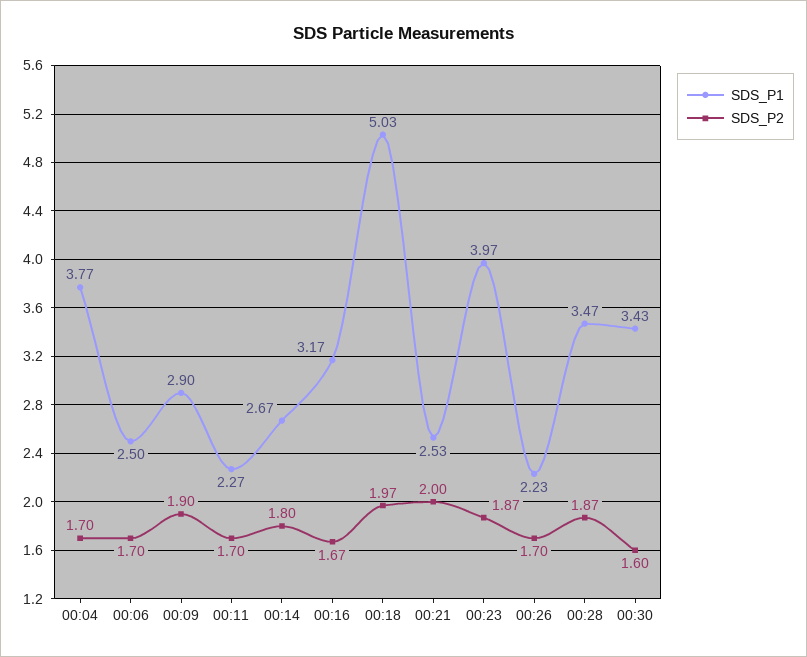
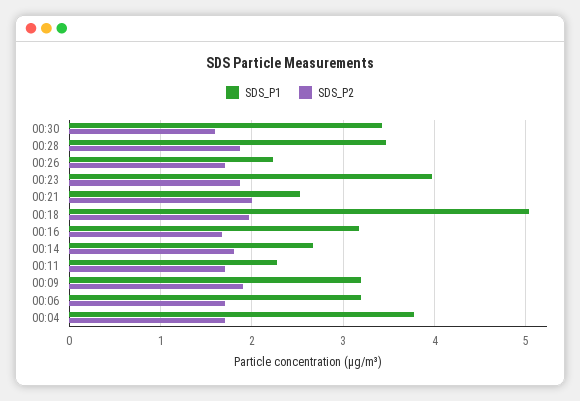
  {
    "SDS_P1": {
      "00:04": 3.77,
-     "00:06": 2.5,
+     "00:06": 3.2,
-     "00:09": 2.9,
+     "00:09": 3.2,
      "00:11": 2.27,
      "00:14": 2.67,
      "00:16": 3.17,
      "00:18": 5.03,
      "00:21": 2.53,
      "00:23": 3.97,
      "00:26": 2.23,
      "00:28": 3.47,
      "00:30": 3.43
    },
    "SDS_P2": {
      "00:04": 1.7,
      "00:06": 1.7,
      "00:09": 1.9,
      "00:11": 1.7,
      "00:14": 1.8,
      "00:16": 1.67,
      "00:18": 1.97,
      "00:21": 2,
      "00:23": 1.87,
      "00:26": 1.7,
      "00:28": 1.87,
      "00:30": 1.6
    }
  }

